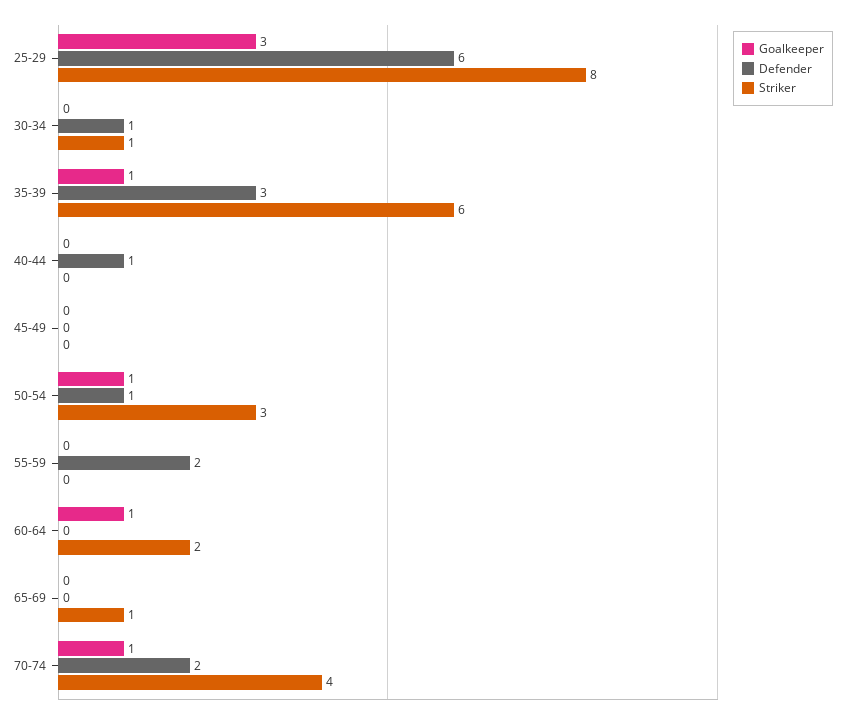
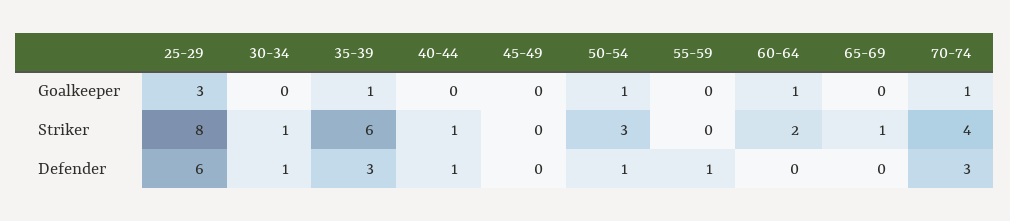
  {
    "Goalkeeper": {
      "25-29": 3,
      "30-34": 0,
      "35-39": 1,
      "40-44": 0,
      "45-49": 0,
      "50-54": 1,
      "55-59": 0,
      "60-64": 1,
      "65-69": 0,
      "70-74": 1
    },
    "Defender": {
      "25-29": 6,
      "30-34": 1,
      "35-39": 3,
      "40-44": 1,
      "45-49": 0,
      "50-54": 1,
-     "55-59": 2,
+     "55-59": 1,
      "60-64": 0,
      "65-69": 0,
-     "70-74": 2
+     "70-74": 3
    },
    "Striker": {
      "25-29": 8,
      "30-34": 1,
      "35-39": 6,
-     "40-44": 0,
+     "40-44": 1,
      "45-49": 0,
      "50-54": 3,
      "55-59": 0,
      "60-64": 2,
      "65-69": 1,
      "70-74": 4
    }
  }

